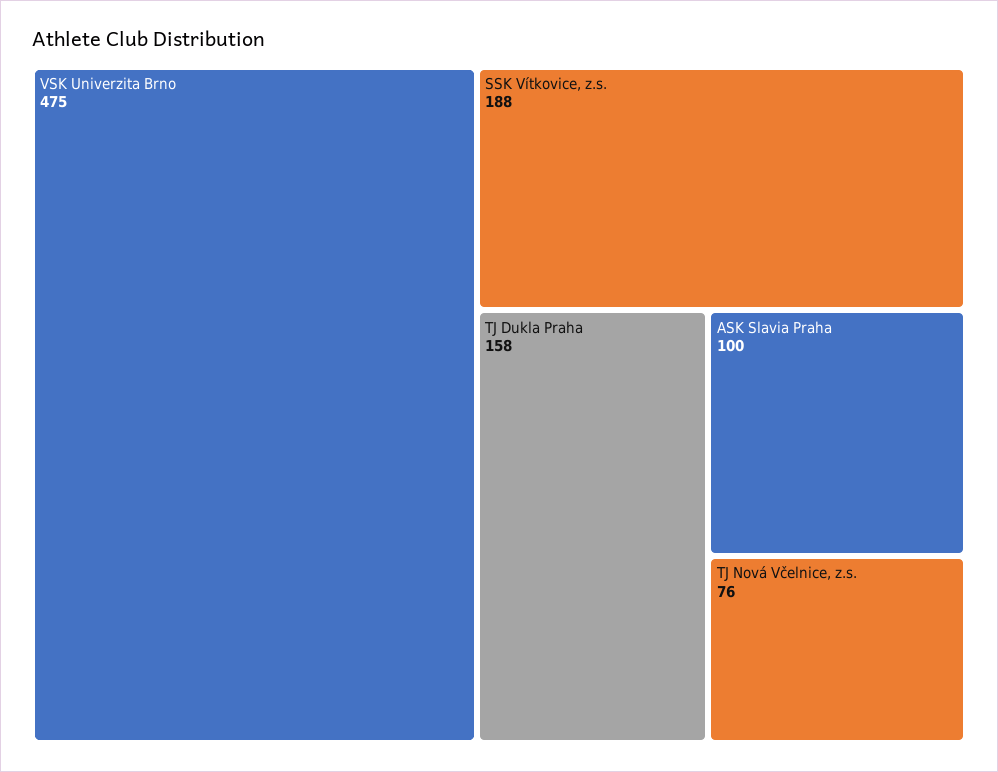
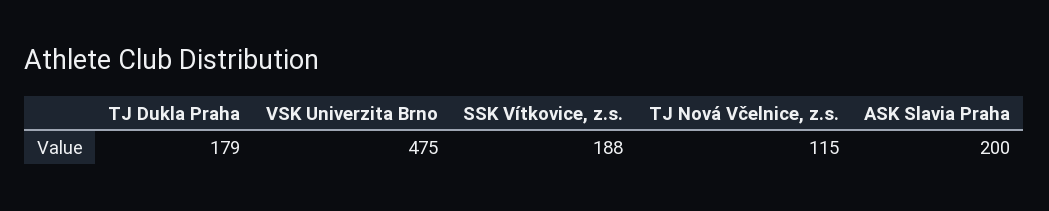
  {
    "VSK Univerzita Brno": 475,
    "SSK Vítkovice, z.s.": 188,
-   "TJ Dukla Praha": 158,
+   "TJ Dukla Praha": 179,
-   "ASK Slavia Praha": 100,
+   "ASK Slavia Praha": 200,
-   "TJ Nová Včelnice, z.s.": 76
+   "TJ Nová Včelnice, z.s.": 115
  }

